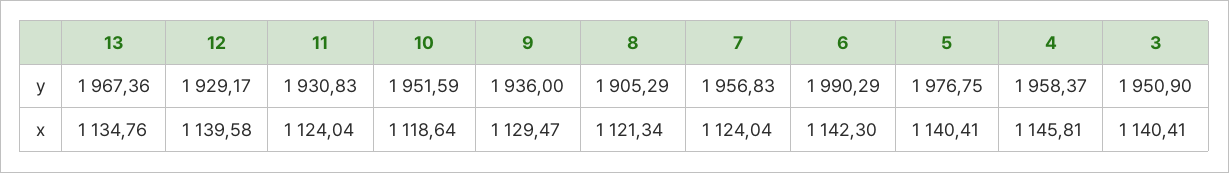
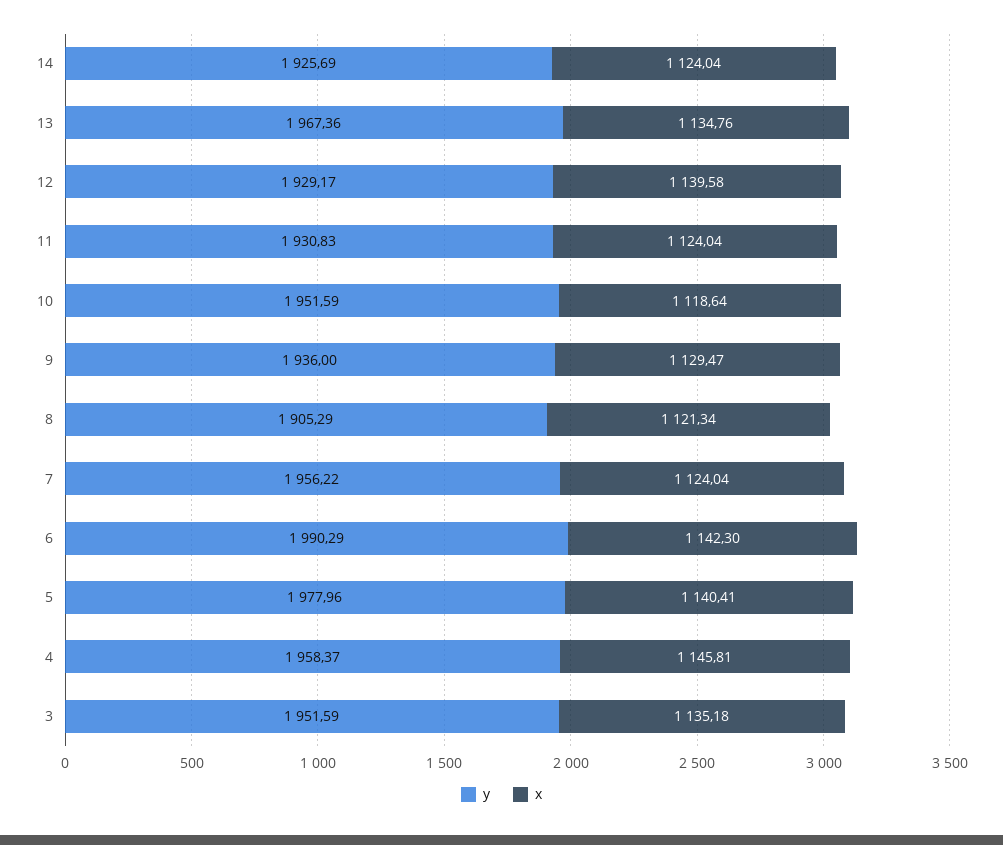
  {
    "y": {
      "13": 1967.36,
      "12": 1929.17,
      "11": 1930.83,
      "10": 1951.59,
      "9": 1936,
      "8": 1905.29,
-     "7": 1956.83,
+     "7": 1956.22,
      "6": 1990.29,
-     "5": 1976.75,
+     "5": 1977.96,
      "4": 1958.37,
-     "3": 1950.9
+     "3": 1951.59,
+     "14": 1925.69
    },
    "x": {
      "13": 1134.76,
      "12": 1139.58,
      "11": 1124.04,
      "10": 1118.64,
      "9": 1129.47,
      "8": 1121.34,
      "7": 1124.04,
      "6": 1142.3,
      "5": 1140.41,
      "4": 1145.81,
-     "3": 1140.41
+     "3": 1135.18,
+     "14": 1124.04
    }
  }

